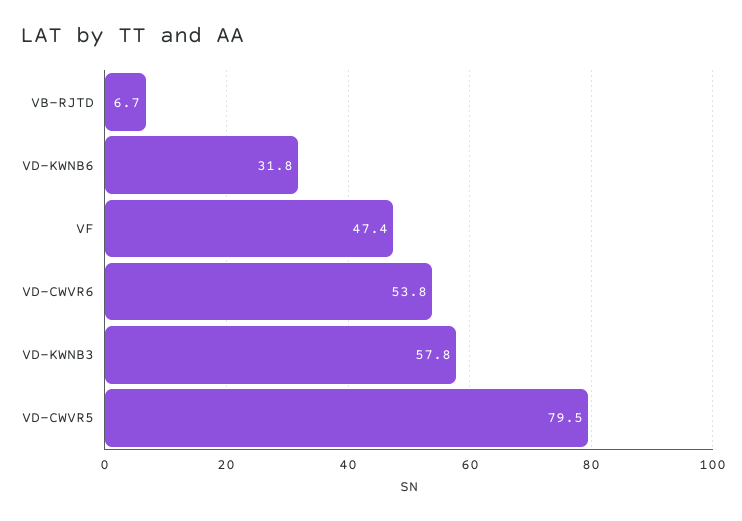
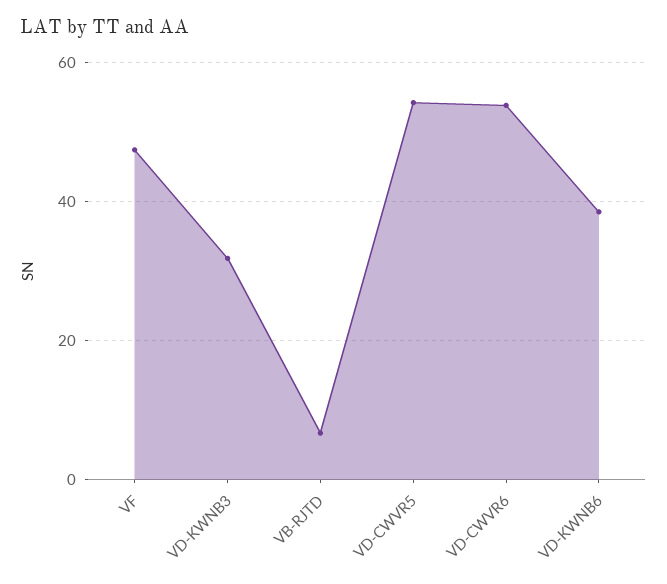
  {
    "VB-RJTD": 6.7,
-   "VD-KWNB6": 31.8,
+   "VD-KWNB6": 38,
    "VF": 47.4,
    "VD-CWVR6": 53.8,
-   "VD-KWNB3": 57.8,
+   "VD-KWNB3": 32,
-   "VD-CWVR5": 79.5
+   "VD-CWVR5": 54
  }

